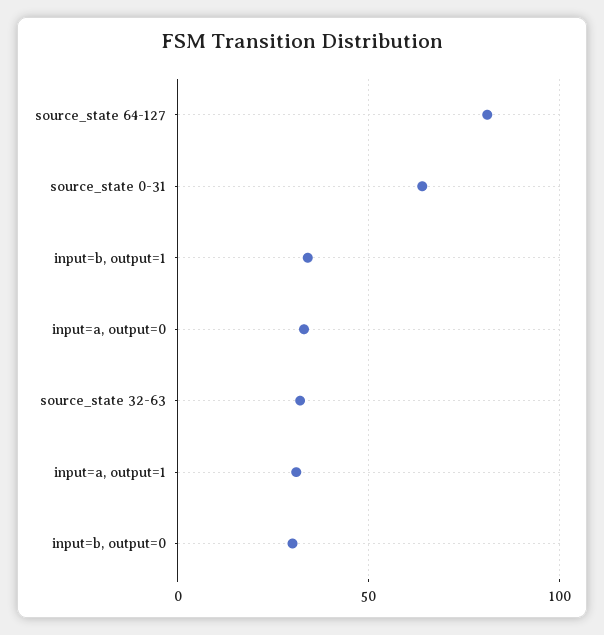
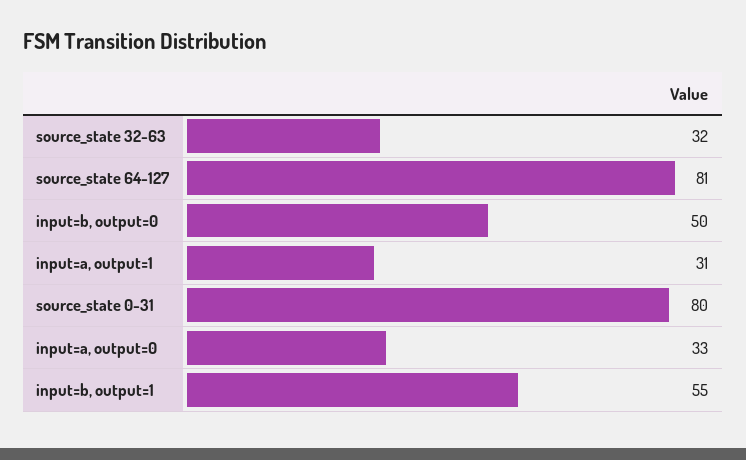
  {
    "source_state 64-127": 81,
-   "source_state 0-31": 65,
+   "source_state 0-31": 80,
-   "input=b, output=1": 35,
+   "input=b, output=1": 55,
    "input=a, output=0": 33,
    "source_state 32-63": 32,
    "input=a, output=1": 31,
-   "input=b, output=0": 30
+   "input=b, output=0": 50
  }

